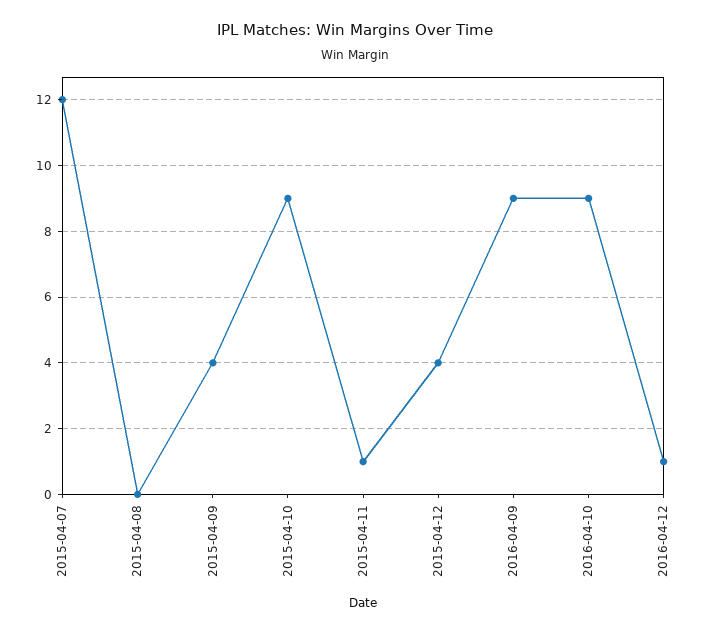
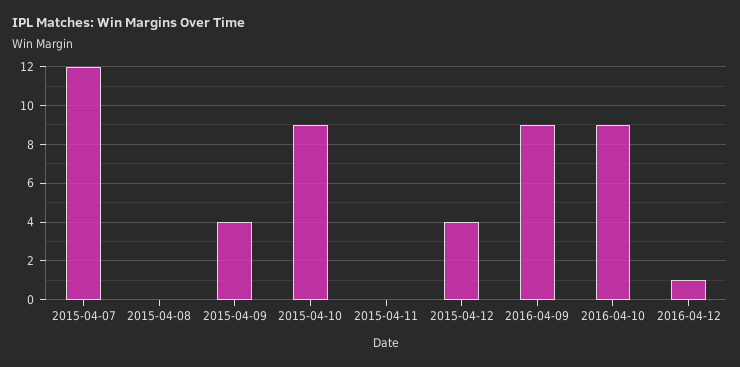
  {
    "2015-04-07": 12,
    "2015-04-08": 0,
    "2015-04-09": 4,
    "2015-04-10": 9,
-   "2015-04-11": 1,
+   "2015-04-11": 0,
    "2015-04-12": 4,
    "2016-04-09": 9,
    "2016-04-10": 9,
    "2016-04-12": 1
  }

